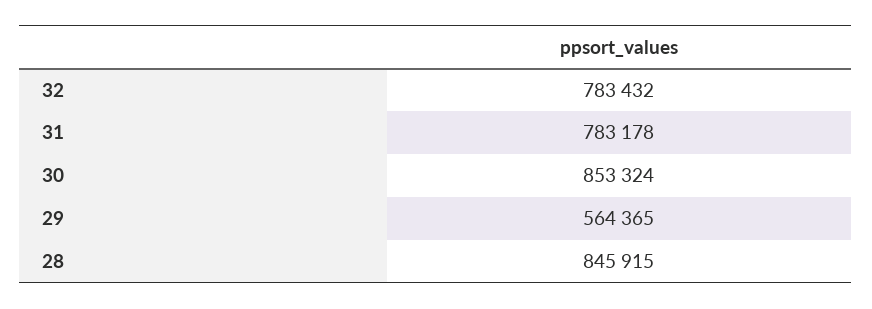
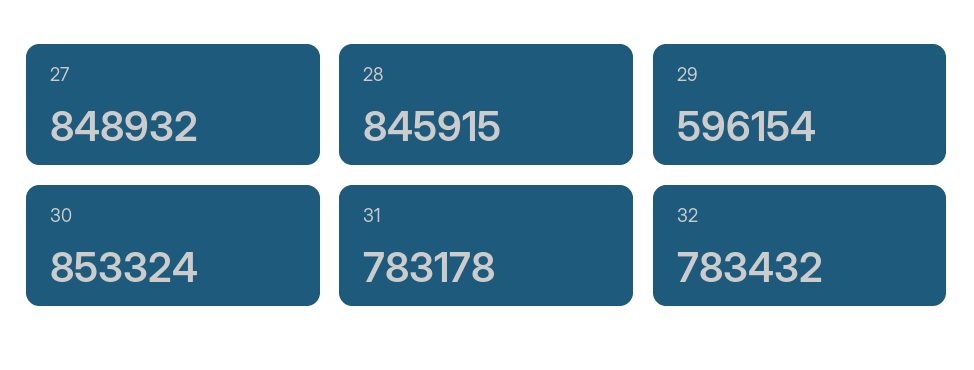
  {
    "32": 783432,
    "31": 783178,
    "30": 853324,
-   "29": 564365,
+   "29": 596154,
-   "28": 845915
+   "28": 845915,
+   "27": 848932
  }

